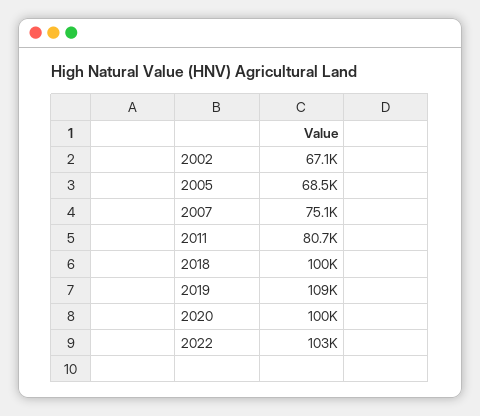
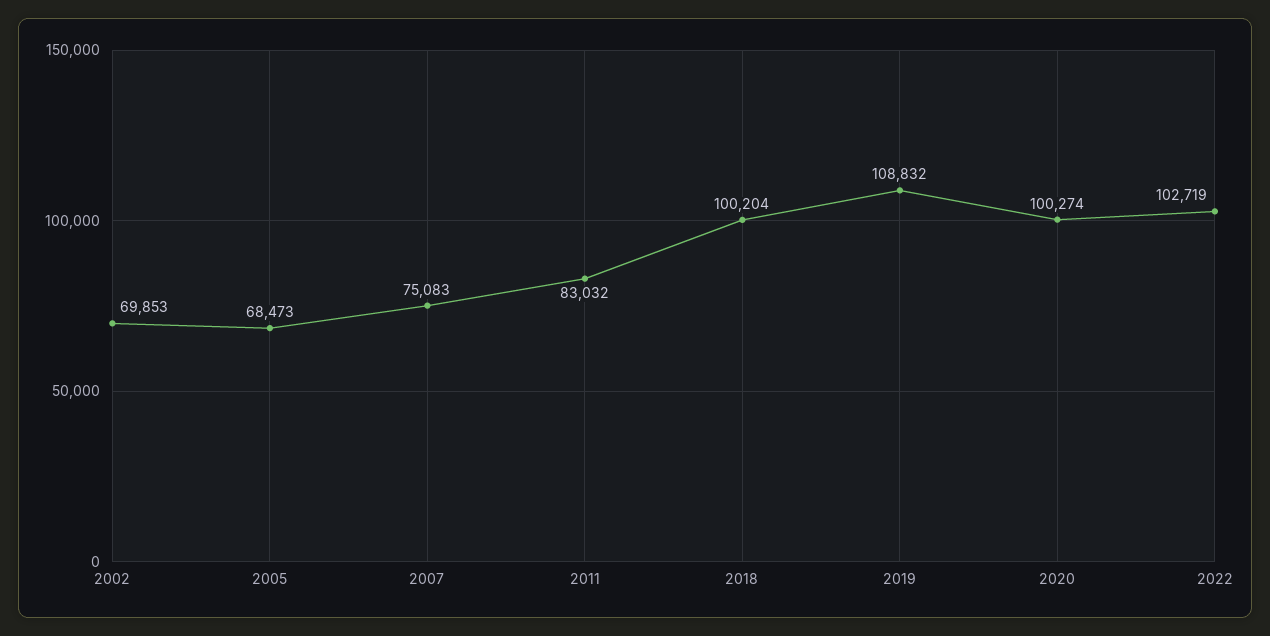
  {
-   "2002": 67100,
+   "2002": 69853,
    "2005": 68473,
    "2007": 75083,
-   "2011": 80700,
+   "2011": 83032,
    "2018": 100204,
    "2019": 108832,
    "2020": 100274,
    "2022": 102719
  }

